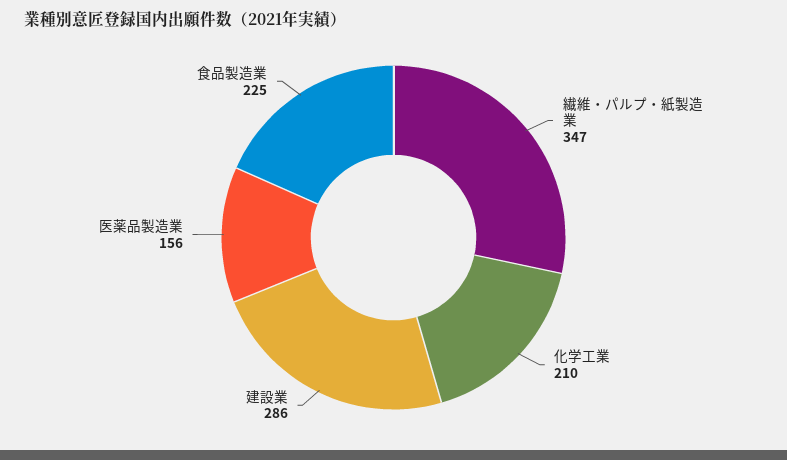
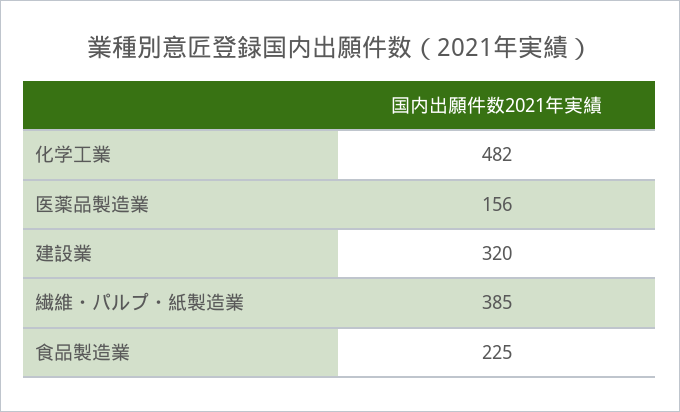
  {
-   "繊維・パルプ・紙製造業": 347,
+   "繊維・パルプ・紙製造業": 385,
-   "化学工業": 210,
+   "化学工業": 482,
-   "建設業": 286,
+   "建設業": 320,
    "医薬品製造業": 156,
    "食品製造業": 225
  }

